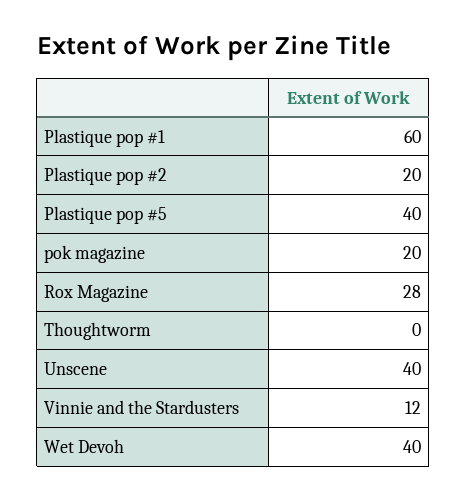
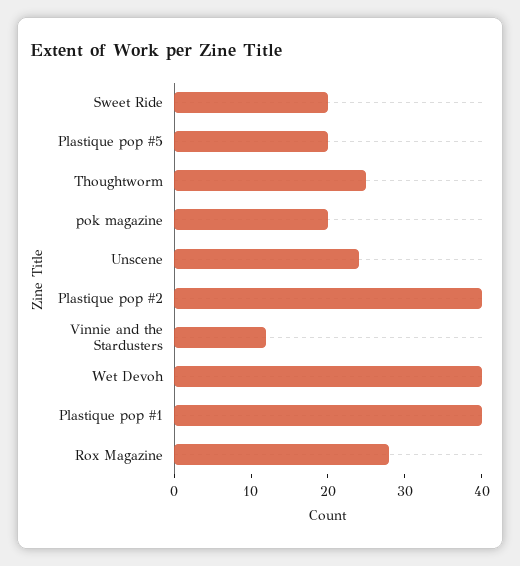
  {
-   "Plastique pop #1": 60,
+   "Plastique pop #1": 40,
-   "Plastique pop #2": 20,
+   "Plastique pop #2": 40,
-   "Plastique pop #5": 40,
+   "Plastique pop #5": 20,
    "pok magazine": 20,
    "Rox Magazine": 28,
-   "Thoughtworm": 0,
+   "Thoughtworm": 25,
-   "Unscene": 40,
+   "Unscene": 25,
    "Vinnie and the Stardusters": 12,
-   "Wet Devoh": 40
+   "Wet Devoh": 40,
+   "Sweet Ride": 20
  }

